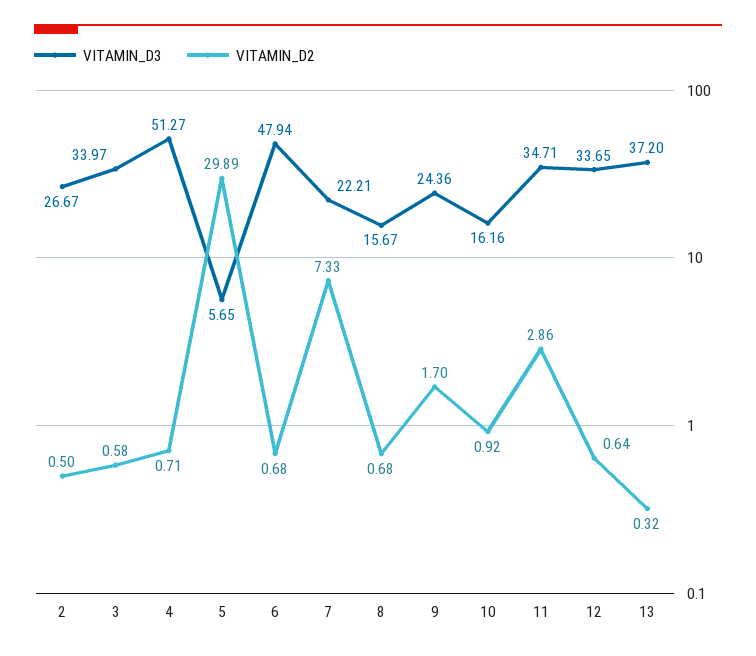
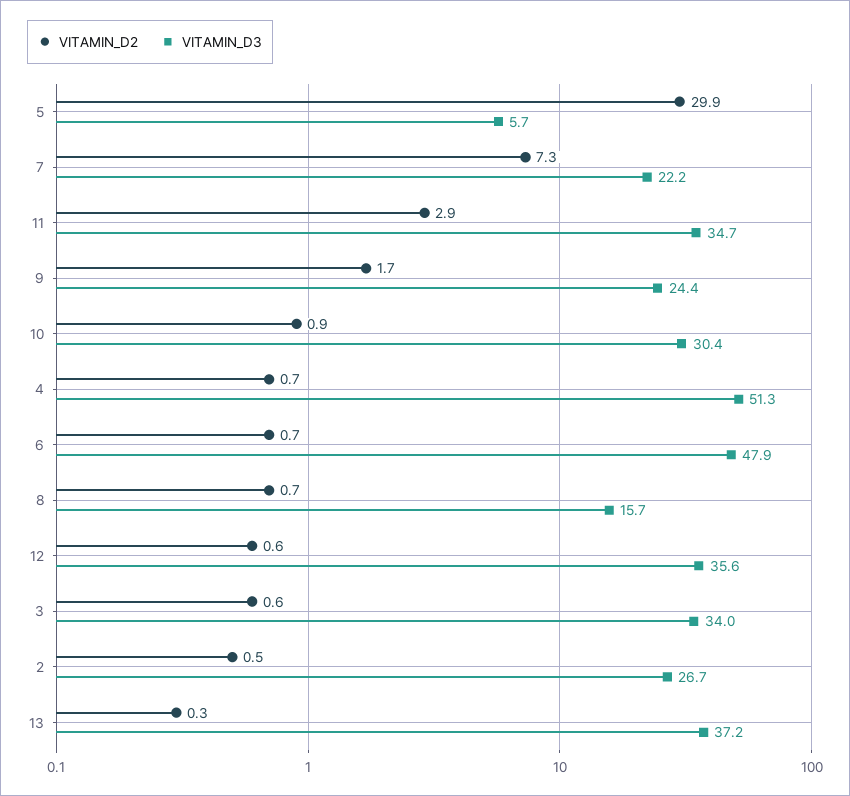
  {
    "VITAMIN_D3": {
      "2": 26.67,
      "3": 33.97,
      "4": 51.27,
      "5": 5.65,
      "6": 47.94,
      "7": 22.21,
      "8": 15.67,
      "9": 24.36,
-     "10": 16.16,
+     "10": 30.4,
      "11": 34.71,
-     "12": 33.65,
+     "12": 35.6,
      "13": 37.2
    },
    "VITAMIN_D2": {
      "2": 0.5,
      "3": 0.58,
      "4": 0.71,
      "5": 29.89,
      "6": 0.68,
      "7": 7.33,
      "8": 0.68,
      "9": 1.7,
      "10": 0.92,
      "11": 2.86,
      "12": 0.64,
      "13": 0.32
    }
  }

